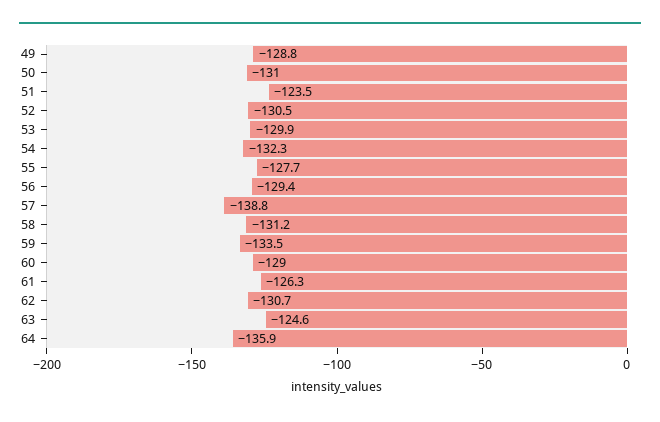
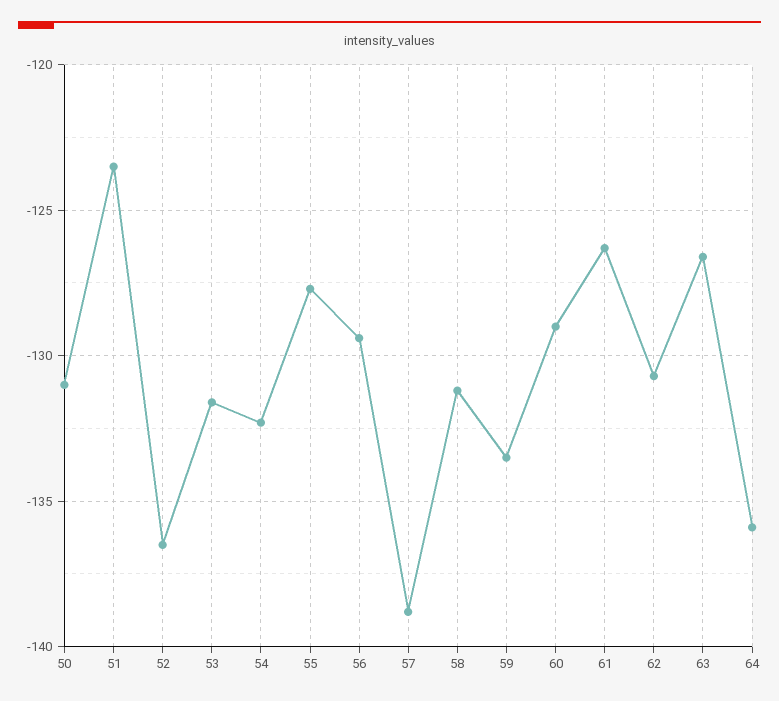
  {
-   "49": -128.8,
    "50": -131,
    "51": -123.5,
-   "52": -130.5,
+   "52": -136.5,
-   "53": -129.9,
+   "53": -131.5,
    "54": -132.3,
    "55": -127.7,
    "56": -129.4,
    "57": -138.8,
    "58": -131.2,
    "59": -133.5,
    "60": -129,
    "61": -126.3,
    "62": -130.7,
-   "63": -124.6,
+   "63": -126.5,
    "64": -135.9
  }

